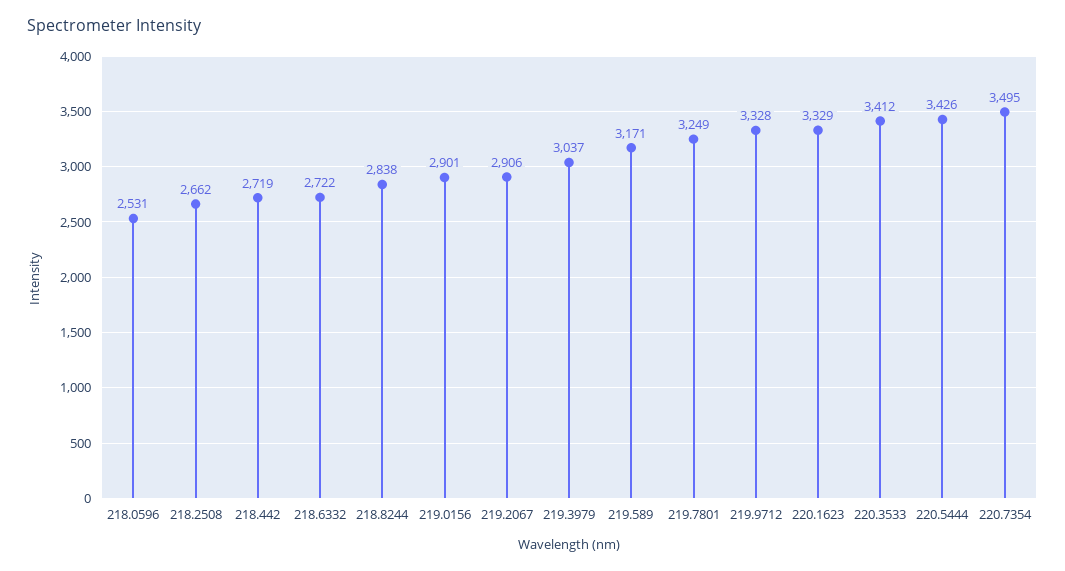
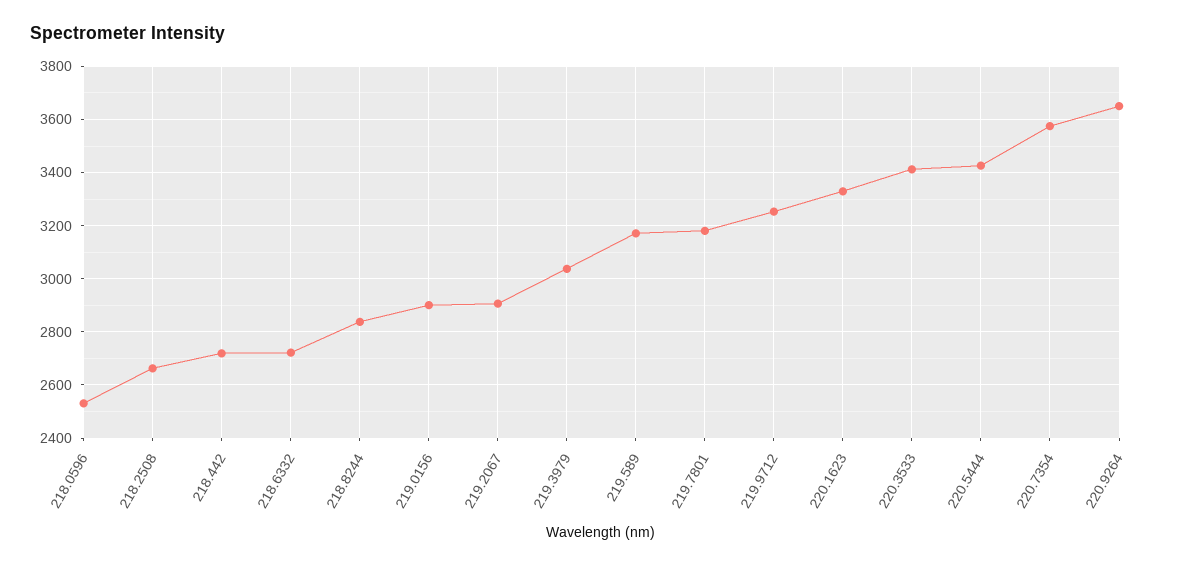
  {
    "218.0596": 2531,
    "218.2508": 2662,
    "218.442": 2719,
    "218.6332": 2722,
    "218.8244": 2838,
    "219.0156": 2901,
    "219.2067": 2906,
    "219.3979": 3037,
    "219.589": 3171,
-   "219.7801": 3249,
+   "219.7801": 3175,
-   "219.9712": 3328,
+   "219.9712": 3250,
    "220.1623": 3329,
    "220.3533": 3412,
    "220.5444": 3426,
-   "220.7354": 3495
+   "220.7354": 3575,
+   "220.9264": 3650
  }

